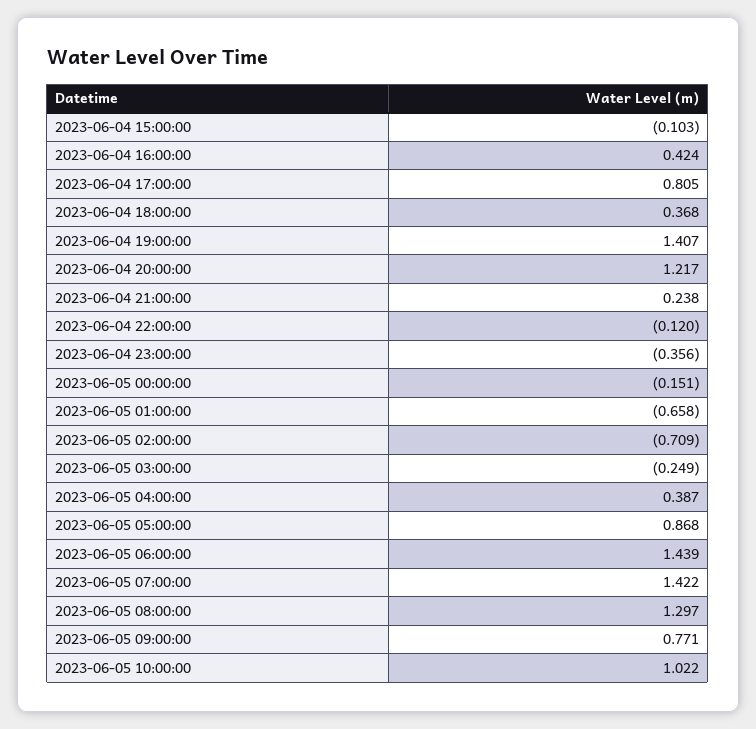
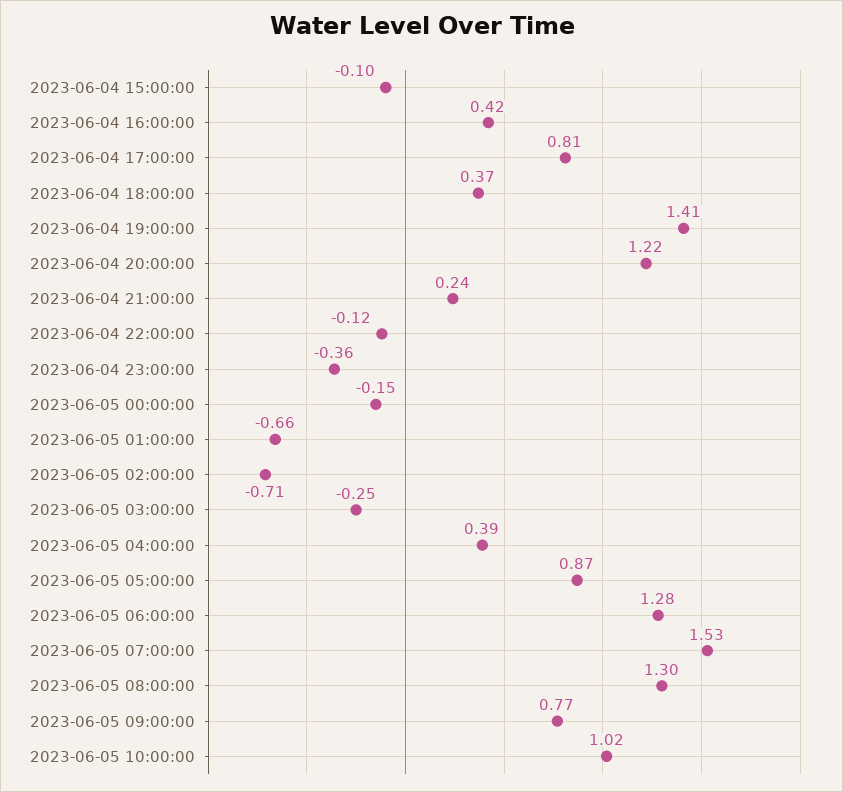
  {
    "2023-06-04 15:00:00": -0.103,
    "2023-06-04 16:00:00": 0.424,
    "2023-06-04 17:00:00": 0.805,
    "2023-06-04 18:00:00": 0.368,
    "2023-06-04 19:00:00": 1.407,
    "2023-06-04 20:00:00": 1.217,
    "2023-06-04 21:00:00": 0.238,
    "2023-06-04 22:00:00": -0.12,
    "2023-06-04 23:00:00": -0.356,
    "2023-06-05 00:00:00": -0.151,
    "2023-06-05 01:00:00": -0.658,
    "2023-06-05 02:00:00": -0.709,
    "2023-06-05 03:00:00": -0.249,
    "2023-06-05 04:00:00": 0.387,
    "2023-06-05 05:00:00": 0.868,
-   "2023-06-05 06:00:00": 1.439,
+   "2023-06-05 06:00:00": 1.28,
-   "2023-06-05 07:00:00": 1.422,
+   "2023-06-05 07:00:00": 1.53,
    "2023-06-05 08:00:00": 1.297,
    "2023-06-05 09:00:00": 0.771,
    "2023-06-05 10:00:00": 1.022
  }

